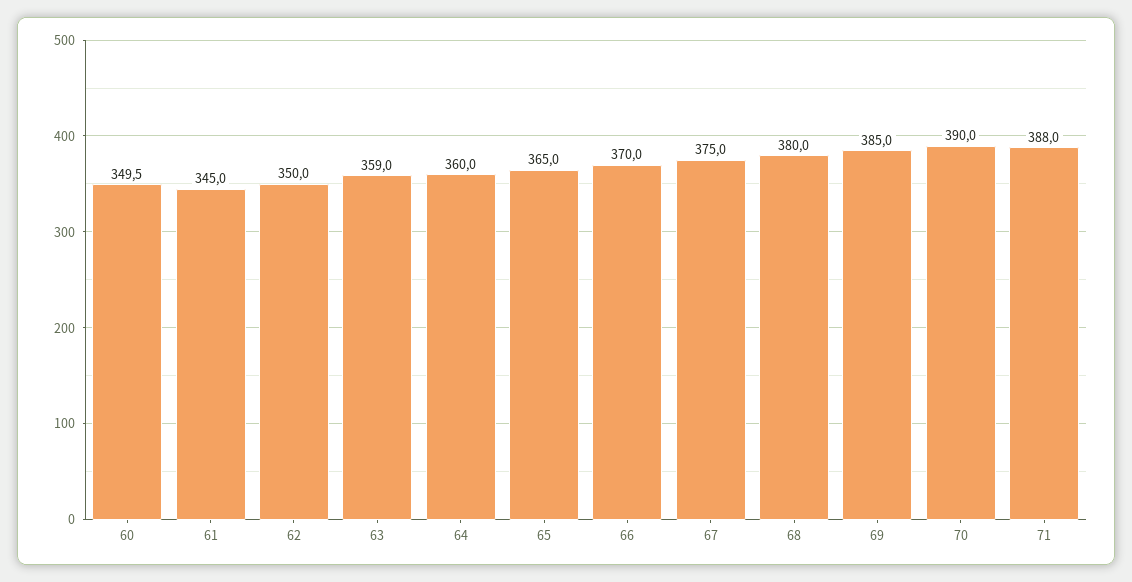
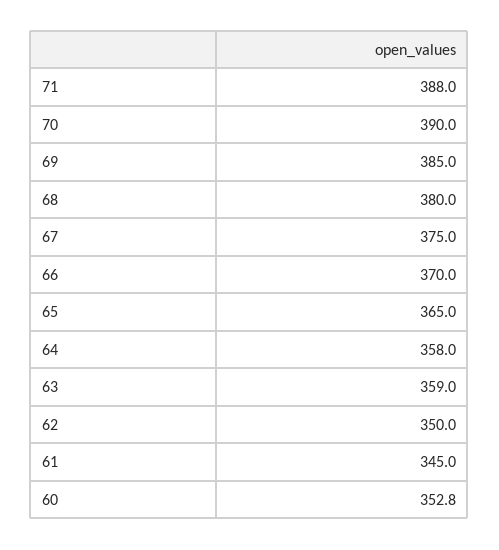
  {
-   "60": 349.5,
+   "60": 352.8,
    "61": 345,
    "62": 350,
    "63": 359,
-   "64": 360,
+   "64": 358,
    "65": 365,
    "66": 370,
    "67": 375,
    "68": 380,
    "69": 385,
    "70": 390,
    "71": 388
  }

